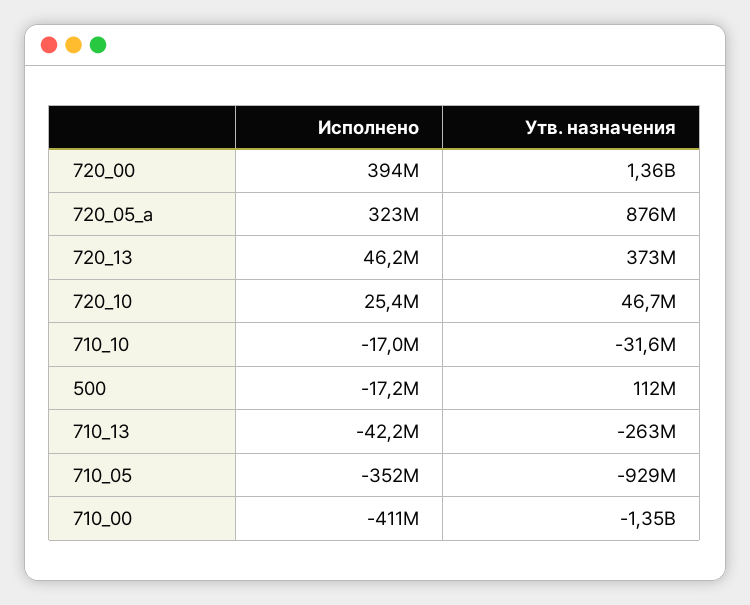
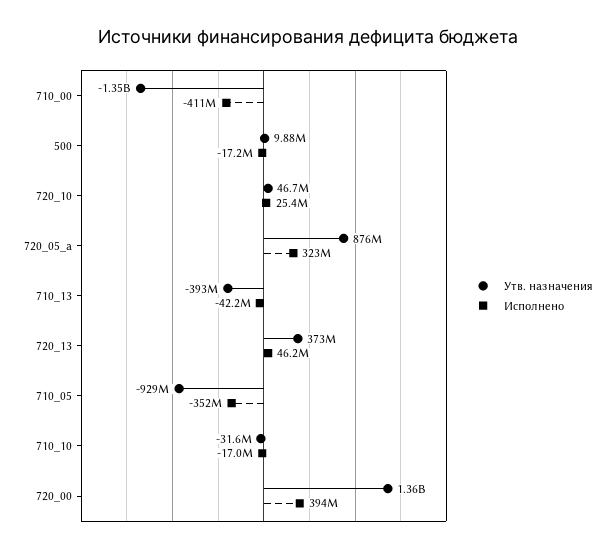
  {
    "Исполнено": {
      "720_00": 394000000,
      "720_05_a": 323000000,
      "720_13": 46200000,
      "720_10": 25400000,
      "710_10": -17000000,
      "500": -17200000,
      "710_13": -42200000,
      "710_05": -352000000,
      "710_00": -411000000
    },
    "Утв. назначения": {
      "720_00": 1360000000,
      "720_05_a": 876000000,
      "720_13": 373000000,
      "720_10": 46700000,
      "710_10": -31600000,
-     "500": 112000000,
+     "500": 9880000,
-     "710_13": -263000000,
+     "710_13": -393000000,
      "710_05": -929000000,
      "710_00": -1350000000
    }
  }

